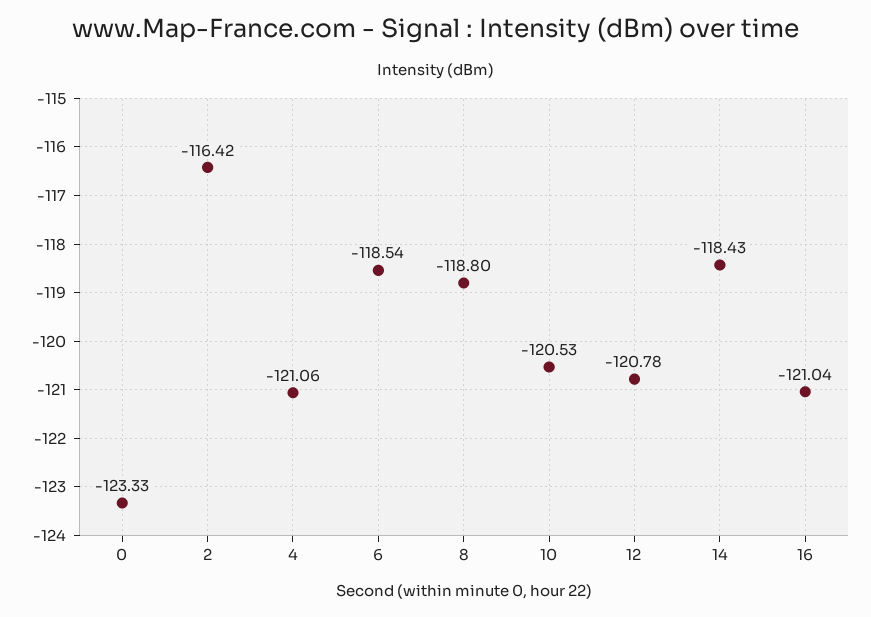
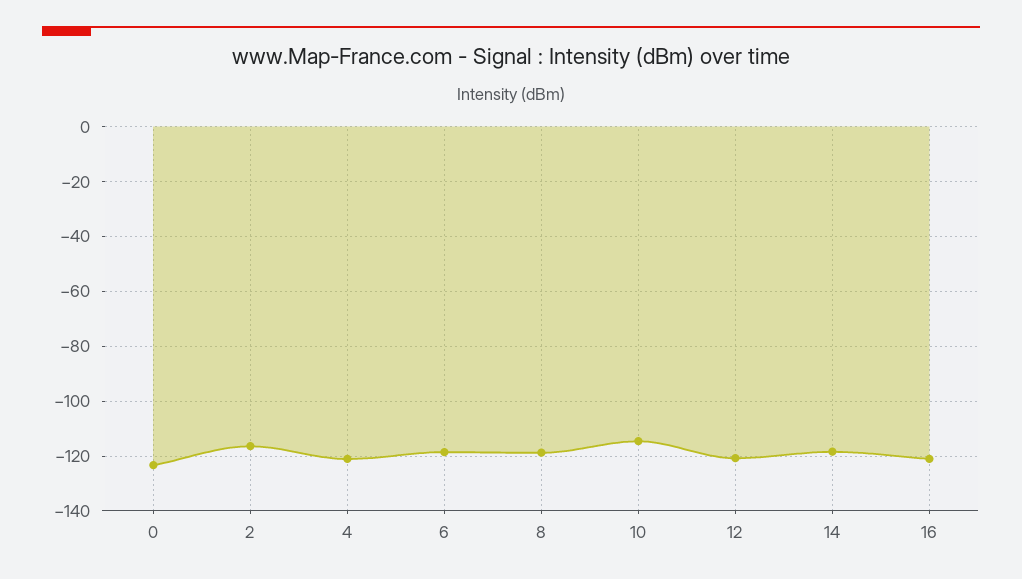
  {
    "0": -123.33,
    "2": -116.42,
    "4": -121.06,
    "6": -118.54,
    "8": -118.8,
-   "10": -120.53,
+   "10": -115,
    "12": -120.78,
    "14": -118.43,
    "16": -121.04
  }

